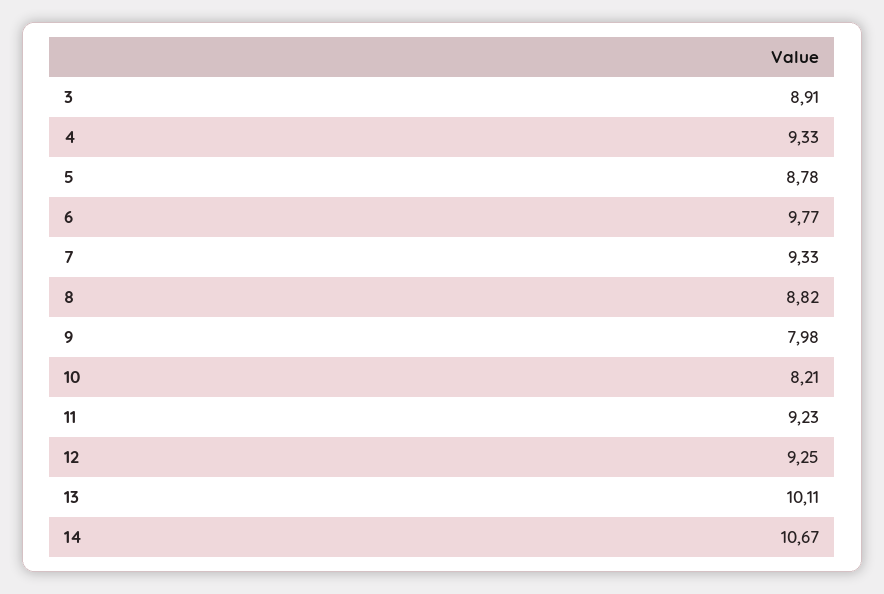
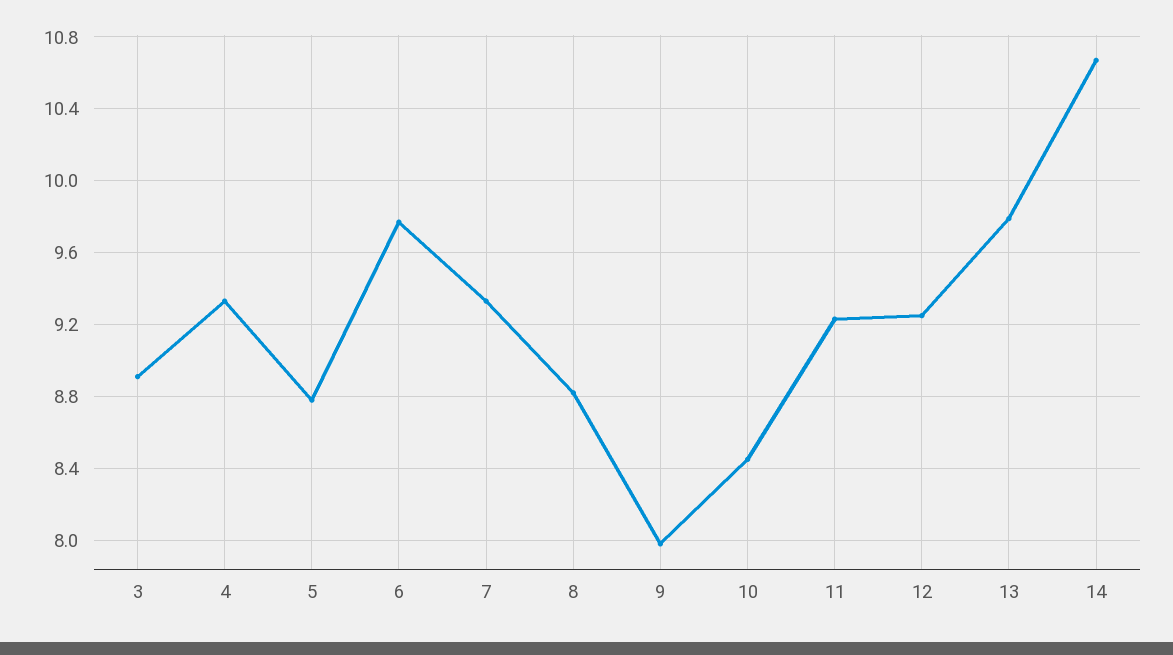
  {
    "3": 8.91,
    "4": 9.33,
    "5": 8.78,
    "6": 9.77,
    "7": 9.33,
    "8": 8.82,
    "9": 7.98,
-   "10": 8.21,
+   "10": 8.45,
    "11": 9.23,
    "12": 9.25,
-   "13": 10.11,
+   "13": 9.8,
    "14": 10.67
  }

